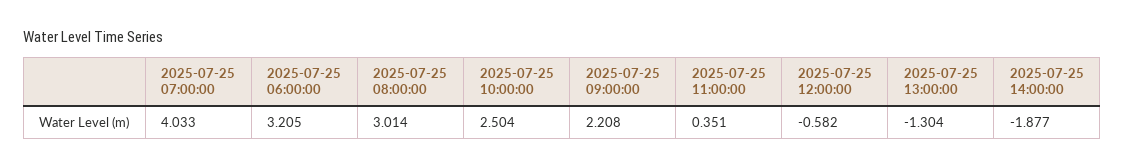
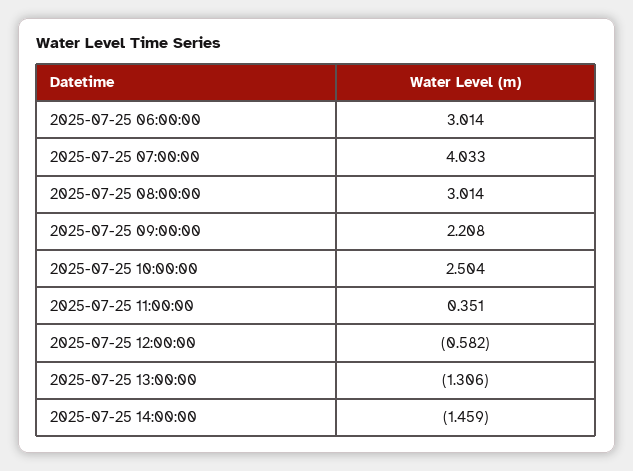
  {
    "2025-07-25 07:00:00": 4.033,
-   "2025-07-25 06:00:00": 3.205,
+   "2025-07-25 06:00:00": 3.014,
    "2025-07-25 08:00:00": 3.014,
    "2025-07-25 10:00:00": 2.504,
    "2025-07-25 09:00:00": 2.208,
    "2025-07-25 11:00:00": 0.351,
    "2025-07-25 12:00:00": -0.582,
-   "2025-07-25 13:00:00": -1.304,
+   "2025-07-25 13:00:00": -1.306,
-   "2025-07-25 14:00:00": -1.877
+   "2025-07-25 14:00:00": -1.459
  }

